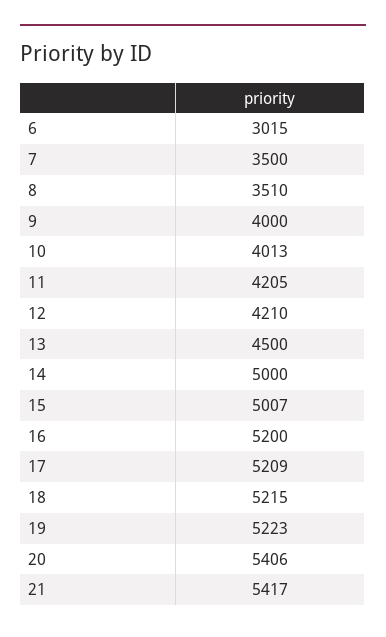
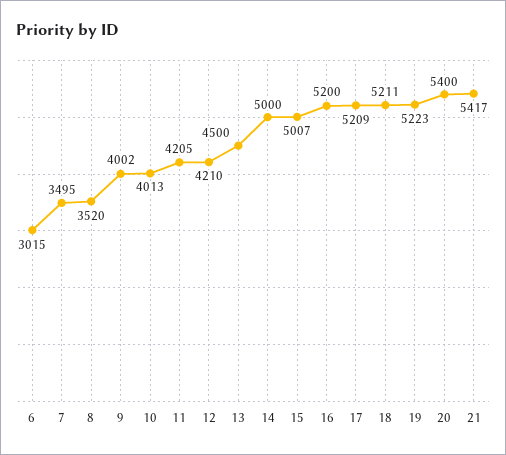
  {
    "6": 3015,
-   "7": 3500,
+   "7": 3495,
-   "8": 3510,
+   "8": 3520,
-   "9": 4000,
+   "9": 4002,
    "10": 4013,
    "11": 4205,
    "12": 4210,
    "13": 4500,
    "14": 5000,
    "15": 5007,
    "16": 5200,
    "17": 5209,
-   "18": 5215,
+   "18": 5211,
    "19": 5223,
-   "20": 5406,
+   "20": 5400,
    "21": 5417
  }

